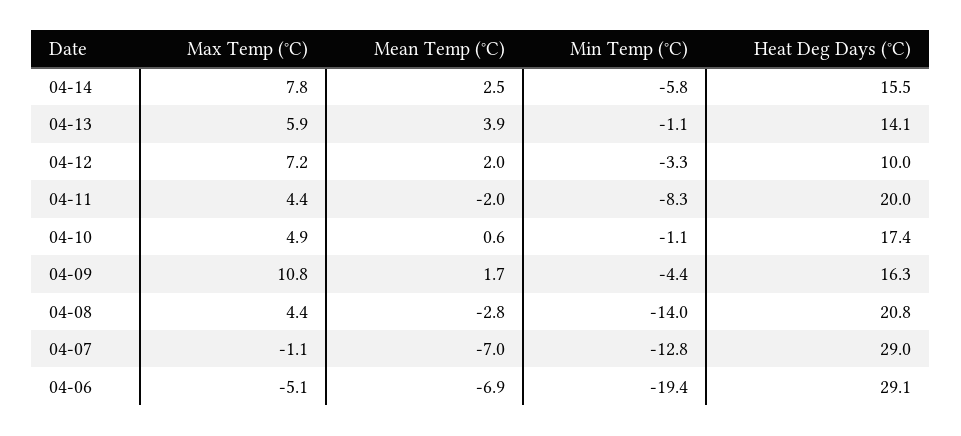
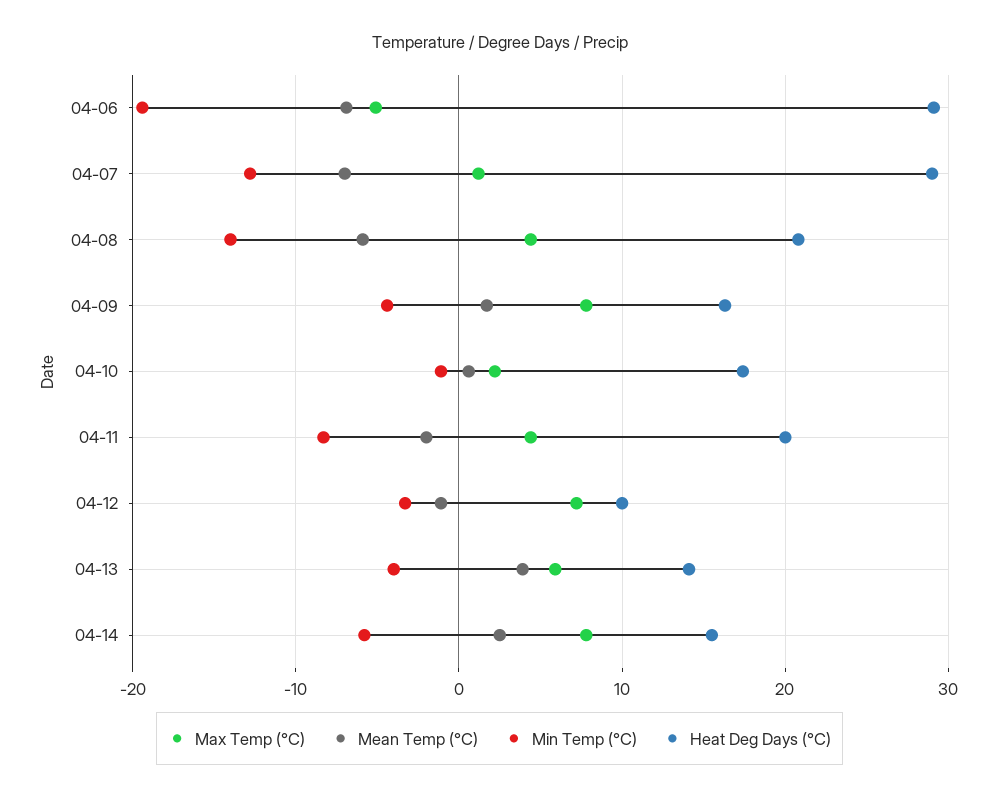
  {
    "Max Temp (°C)": {
      "04-14": 7.8,
      "04-13": 5.9,
      "04-12": 7.2,
      "04-11": 4.4,
-     "04-10": 4.9,
+     "04-10": 2,
-     "04-09": 10.8,
+     "04-09": 8,
      "04-08": 4.4,
-     "04-07": -1.1,
+     "04-07": 1,
      "04-06": -5.1
    },
    "Mean Temp (°C)": {
      "04-14": 2.5,
      "04-13": 3.9,
-     "04-12": 2,
+     "04-12": -1,
      "04-11": -2,
      "04-10": 0.6,
      "04-09": 1.7,
-     "04-08": -2.8,
+     "04-08": -6,
      "04-07": -7,
      "04-06": -6.9
    },
    "Min Temp (°C)": {
      "04-14": -5.8,
-     "04-13": -1.1,
+     "04-13": -4,
      "04-12": -3.3,
      "04-11": -8.3,
      "04-10": -1.1,
      "04-09": -4.4,
      "04-08": -14,
      "04-07": -12.8,
      "04-06": -19.4
    },
    "Heat Deg Days (°C)": {
      "04-14": 15.5,
      "04-13": 14.1,
      "04-12": 10,
      "04-11": 20,
      "04-10": 17.4,
      "04-09": 16.3,
      "04-08": 20.8,
      "04-07": 29,
      "04-06": 29.1
    }
  }

